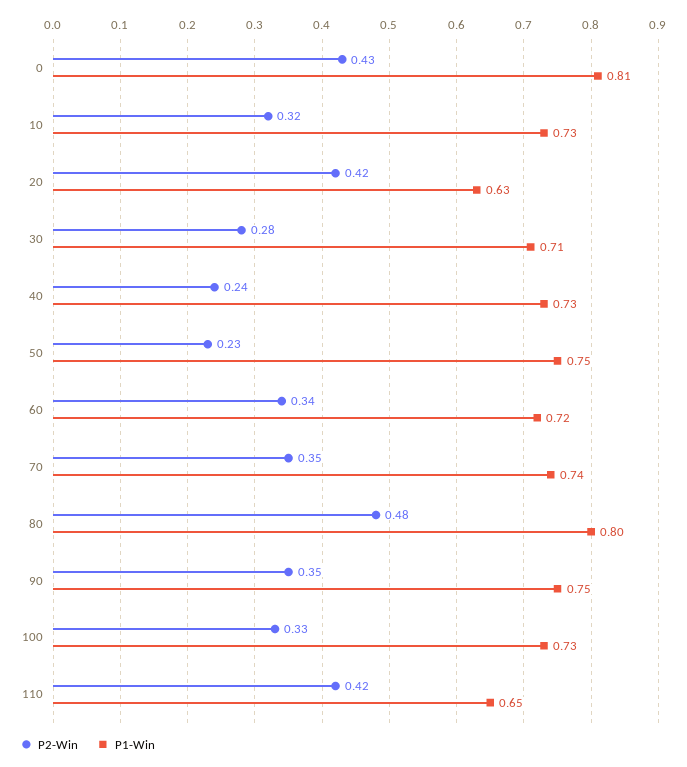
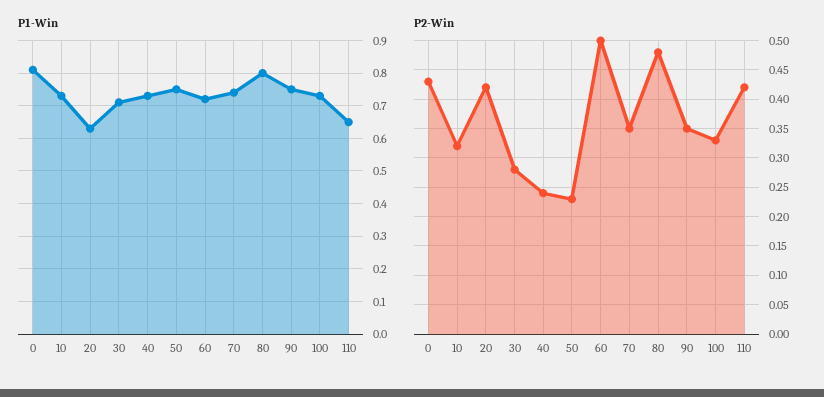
  {
    "P2-Win": {
      "0": 0.43,
      "10": 0.32,
      "20": 0.42,
      "30": 0.28,
      "40": 0.24,
      "50": 0.23,
-     "60": 0.34,
+     "60": 0.5,
      "70": 0.35,
      "80": 0.48,
      "90": 0.35,
      "100": 0.33,
      "110": 0.42
    },
    "P1-Win": {
      "0": 0.81,
      "10": 0.73,
      "20": 0.63,
      "30": 0.71,
      "40": 0.73,
      "50": 0.75,
      "60": 0.72,
      "70": 0.74,
      "80": 0.8,
      "90": 0.75,
      "100": 0.73,
      "110": 0.65
    }
  }

